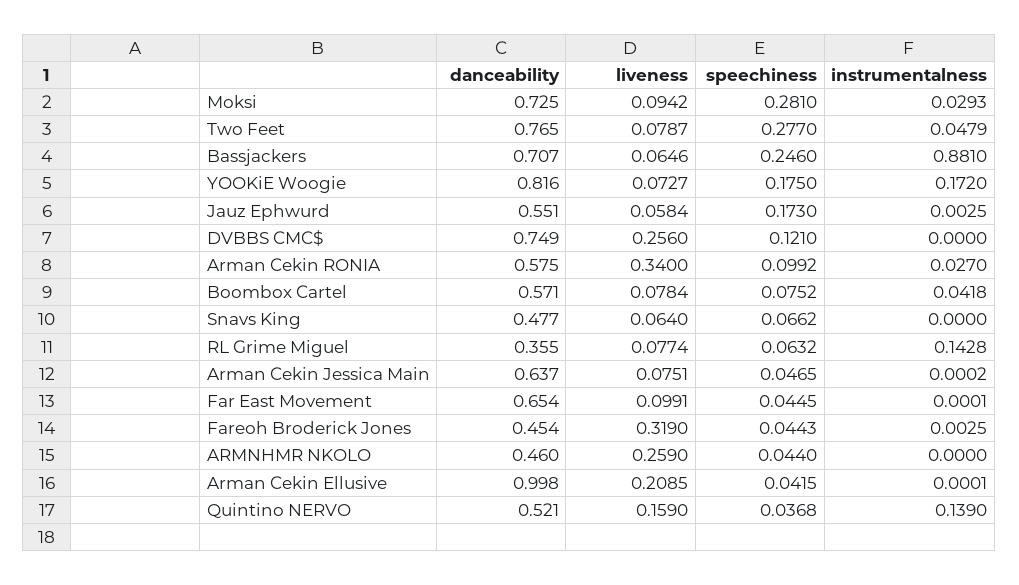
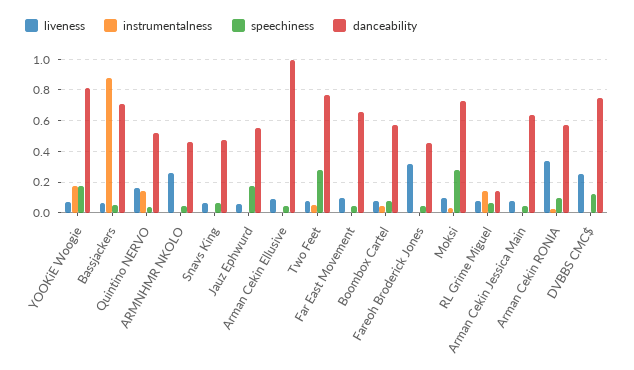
  {
    "danceability": {
      "Moksi": 0.725,
      "Two Feet": 0.765,
      "Bassjackers": 0.707,
      "YOOKiE Woogie": 0.816,
      "Jauz Ephwurd": 0.551,
      "DVBBS CMC$": 0.749,
      "Arman Cekin RONIA": 0.575,
      "Boombox Cartel": 0.571,
      "Snavs King": 0.477,
-     "RL Grime Miguel": 0.355,
+     "RL Grime Miguel": 0.15,
      "Arman Cekin Jessica Main": 0.637,
      "Far East Movement": 0.654,
      "Fareoh Broderick Jones": 0.454,
      "ARMNHMR NKOLO": 0.46,
      "Arman Cekin Ellusive": 0.998,
      "Quintino NERVO": 0.521
    },
    "liveness": {
      "Moksi": 0.0942,
      "Two Feet": 0.0787,
      "Bassjackers": 0.0646,
      "YOOKiE Woogie": 0.0727,
      "Jauz Ephwurd": 0.0584,
      "DVBBS CMC$": 0.256,
      "Arman Cekin RONIA": 0.34,
      "Boombox Cartel": 0.0784,
      "Snavs King": 0.064,
      "RL Grime Miguel": 0.0774,
      "Arman Cekin Jessica Main": 0.0751,
      "Far East Movement": 0.0991,
      "Fareoh Broderick Jones": 0.319,
      "ARMNHMR NKOLO": 0.259,
-     "Arman Cekin Ellusive": 0.2085,
+     "Arman Cekin Ellusive": 0.1,
      "Quintino NERVO": 0.159
    },
    "speechiness": {
      "Moksi": 0.281,
      "Two Feet": 0.277,
-     "Bassjackers": 0.246,
+     "Bassjackers": 0.05,
      "YOOKiE Woogie": 0.175,
      "Jauz Ephwurd": 0.173,
      "DVBBS CMC$": 0.121,
      "Arman Cekin RONIA": 0.0992,
      "Boombox Cartel": 0.0752,
      "Snavs King": 0.0662,
      "RL Grime Miguel": 0.0632,
      "Arman Cekin Jessica Main": 0.0465,
      "Far East Movement": 0.0445,
      "Fareoh Broderick Jones": 0.0443,
      "ARMNHMR NKOLO": 0.044,
      "Arman Cekin Ellusive": 0.0415,
      "Quintino NERVO": 0.0368
    },
    "instrumentalness": {
      "Moksi": 0.0293,
      "Two Feet": 0.0479,
      "Bassjackers": 0.881,
      "YOOKiE Woogie": 0.172,
      "Jauz Ephwurd": 0.0025,
      "DVBBS CMC$": 0,
      "Arman Cekin RONIA": 0.027,
      "Boombox Cartel": 0.0418,
      "Snavs King": 0,
      "RL Grime Miguel": 0.1428,
      "Arman Cekin Jessica Main": 0.0002,
      "Far East Movement": 0.0001,
      "Fareoh Broderick Jones": 0.0025,
      "ARMNHMR NKOLO": 0,
      "Arman Cekin Ellusive": 0.0001,
      "Quintino NERVO": 0.139
    }
  }

